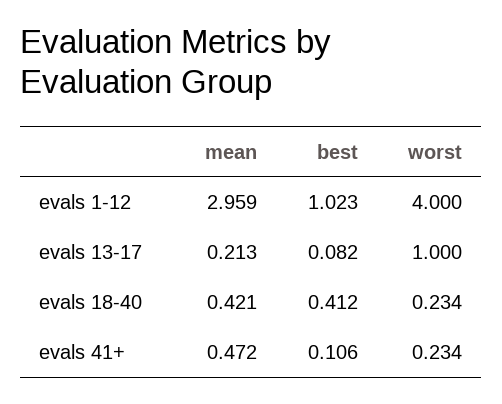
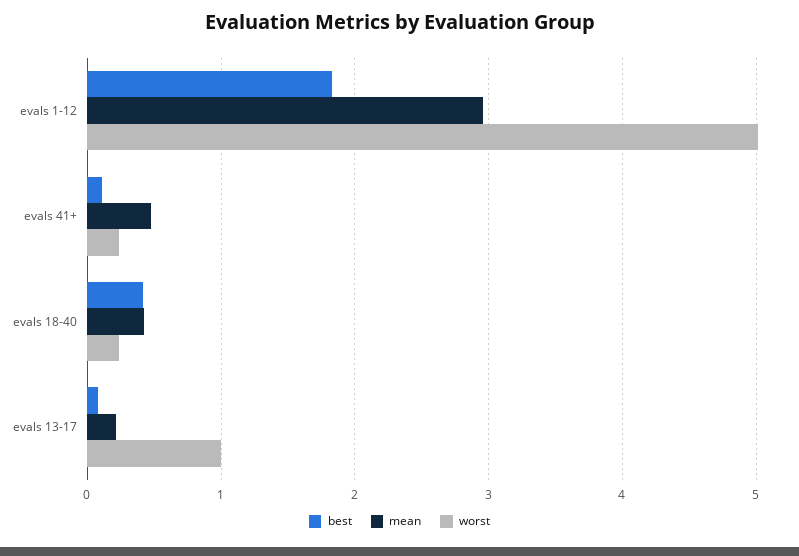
  {
    "mean": {
      "evals 1-12": 2.959,
      "evals 13-17": 0.213,
      "evals 18-40": 0.421,
      "evals 41+": 0.472
    },
    "best": {
-     "evals 1-12": 1.023,
+     "evals 1-12": 1.8,
      "evals 13-17": 0.082,
      "evals 18-40": 0.412,
      "evals 41+": 0.106
    },
    "worst": {
-     "evals 1-12": 4,
+     "evals 1-12": 5,
      "evals 13-17": 1,
      "evals 18-40": 0.234,
      "evals 41+": 0.234
    }
  }

